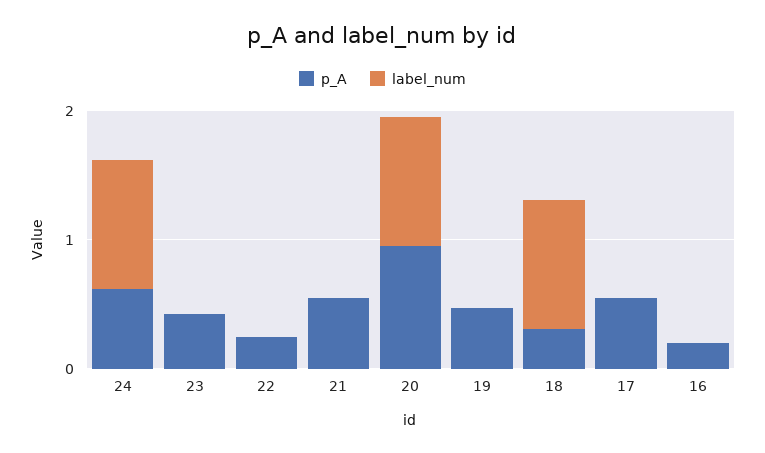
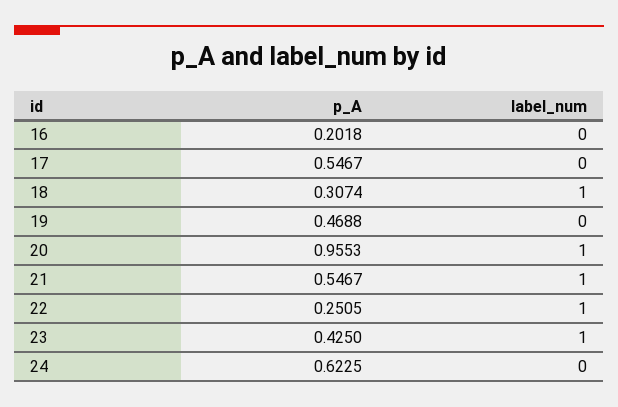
  {
    "p_A": {
      "24": 0.6225,
      "23": 0.425,
      "22": 0.2505,
      "21": 0.5467,
      "20": 0.9553,
      "19": 0.4688,
      "18": 0.3074,
      "17": 0.5467,
      "16": 0.2018
    },
    "label_num": {
-     "24": 1,
+     "24": 0,
-     "23": 0,
+     "23": 1,
-     "22": 0,
+     "22": 1,
-     "21": 0,
+     "21": 1,
      "20": 1,
      "19": 0,
      "18": 1,
      "17": 0,
      "16": 0
    }
  }

